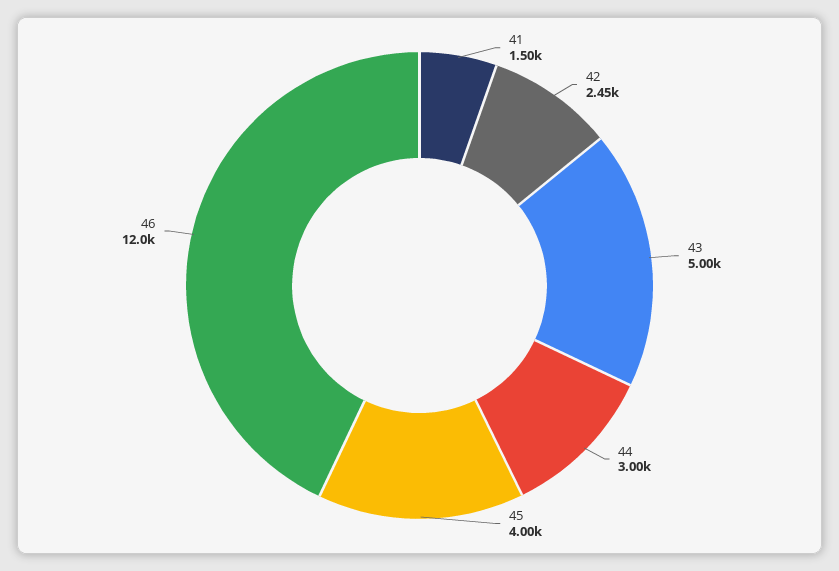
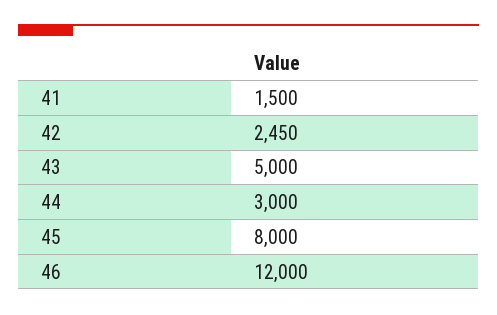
  {
    "41": 1500,
    "42": 2450,
    "43": 5000,
    "44": 3000,
-   "45": 4000,
+   "45": 8000,
    "46": 12000
  }

